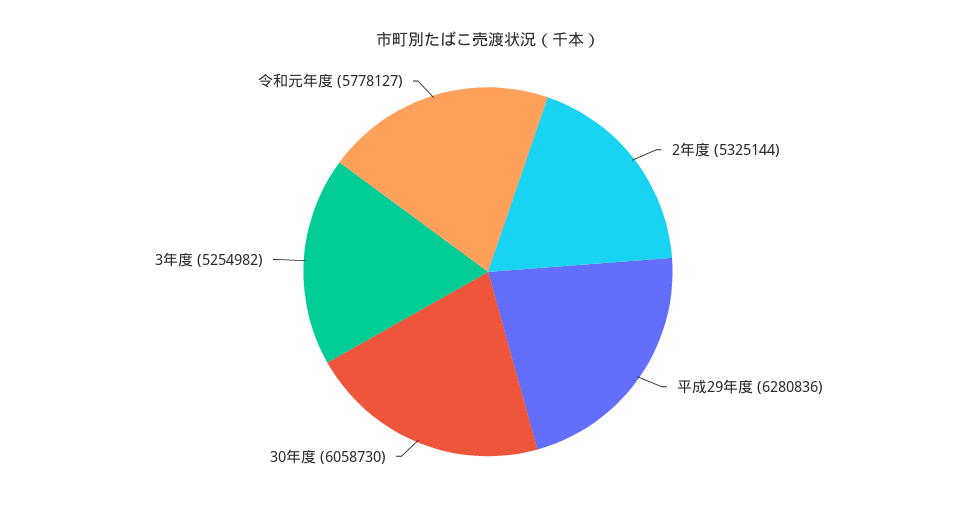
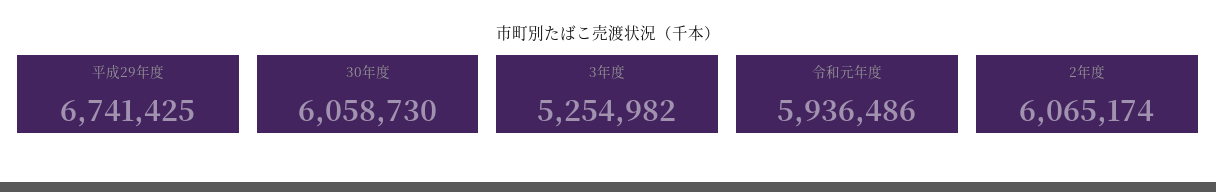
  {
-   "2年度": 5325144,
+   "2年度": 6065174,
-   "平成29年度": 6280836,
+   "平成29年度": 6741425,
    "30年度": 6058730,
    "3年度": 5254982,
-   "令和元年度": 5778127
+   "令和元年度": 5936486
  }

